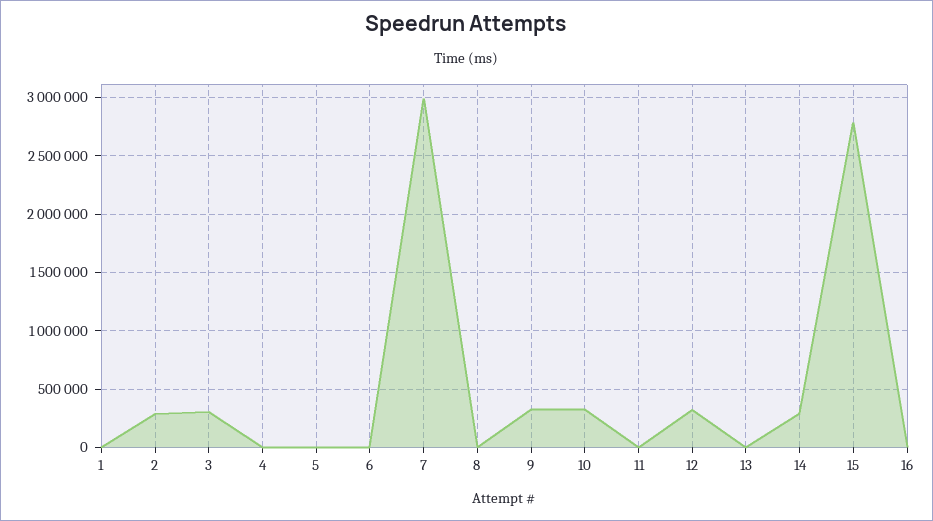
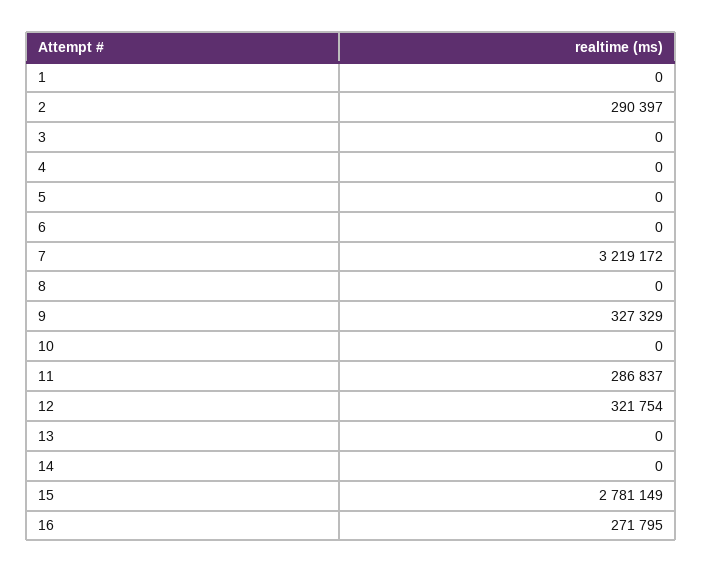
  {
    "1": 0,
    "2": 290397,
-   "3": 300000,
+   "3": 0,
    "4": 0,
    "5": 0,
    "6": 0,
-   "7": 3000000,
+   "7": 3219172,
    "8": 0,
    "9": 327329,
-   "10": 300000,
+   "10": 0,
-   "11": 0,
+   "11": 286837,
    "12": 321754,
    "13": 0,
-   "14": 300000,
+   "14": 0,
    "15": 2781149,
-   "16": 0
+   "16": 271795
  }

